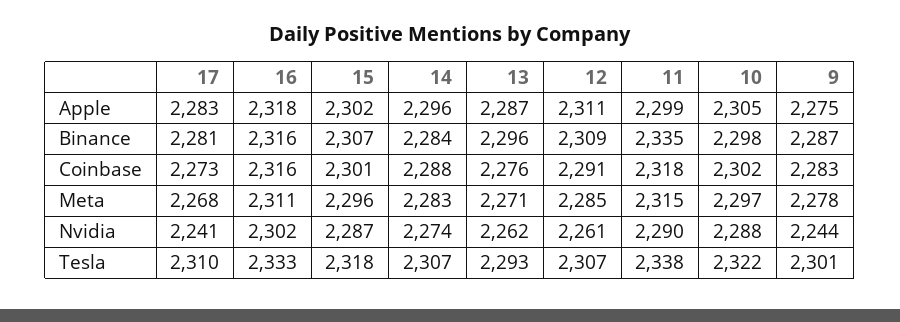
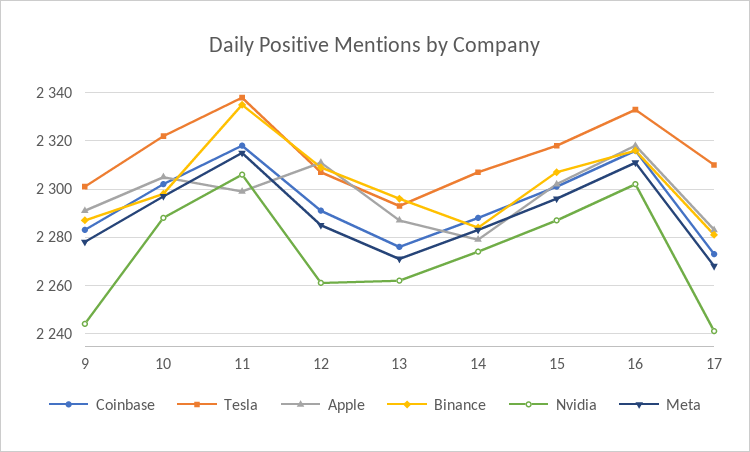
  {
    "Apple": {
      "17": 2283,
      "16": 2318,
      "15": 2302,
-     "14": 2296,
+     "14": 2280,
      "13": 2287,
      "12": 2311,
      "11": 2299,
      "10": 2305,
-     "9": 2275
+     "9": 2290
    },
    "Binance": {
      "17": 2281,
      "16": 2316,
      "15": 2307,
      "14": 2284,
      "13": 2296,
      "12": 2309,
      "11": 2335,
      "10": 2298,
      "9": 2287
    },
    "Coinbase": {
      "17": 2273,
      "16": 2316,
      "15": 2301,
      "14": 2288,
      "13": 2276,
      "12": 2291,
      "11": 2318,
      "10": 2302,
      "9": 2283
    },
    "Meta": {
      "17": 2268,
      "16": 2311,
      "15": 2296,
      "14": 2283,
      "13": 2271,
      "12": 2285,
      "11": 2315,
      "10": 2297,
      "9": 2278
    },
    "Nvidia": {
      "17": 2241,
      "16": 2302,
      "15": 2287,
      "14": 2274,
      "13": 2262,
      "12": 2261,
-     "11": 2290,
+     "11": 2305,
      "10": 2288,
      "9": 2244
    },
    "Tesla": {
      "17": 2310,
      "16": 2333,
      "15": 2318,
      "14": 2307,
      "13": 2293,
      "12": 2307,
      "11": 2338,
      "10": 2322,
      "9": 2301
    }
  }

